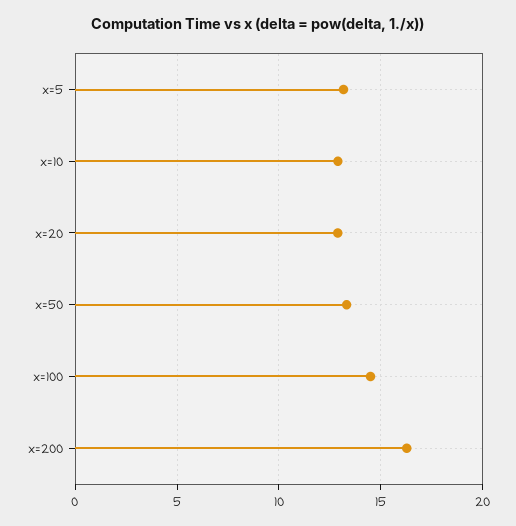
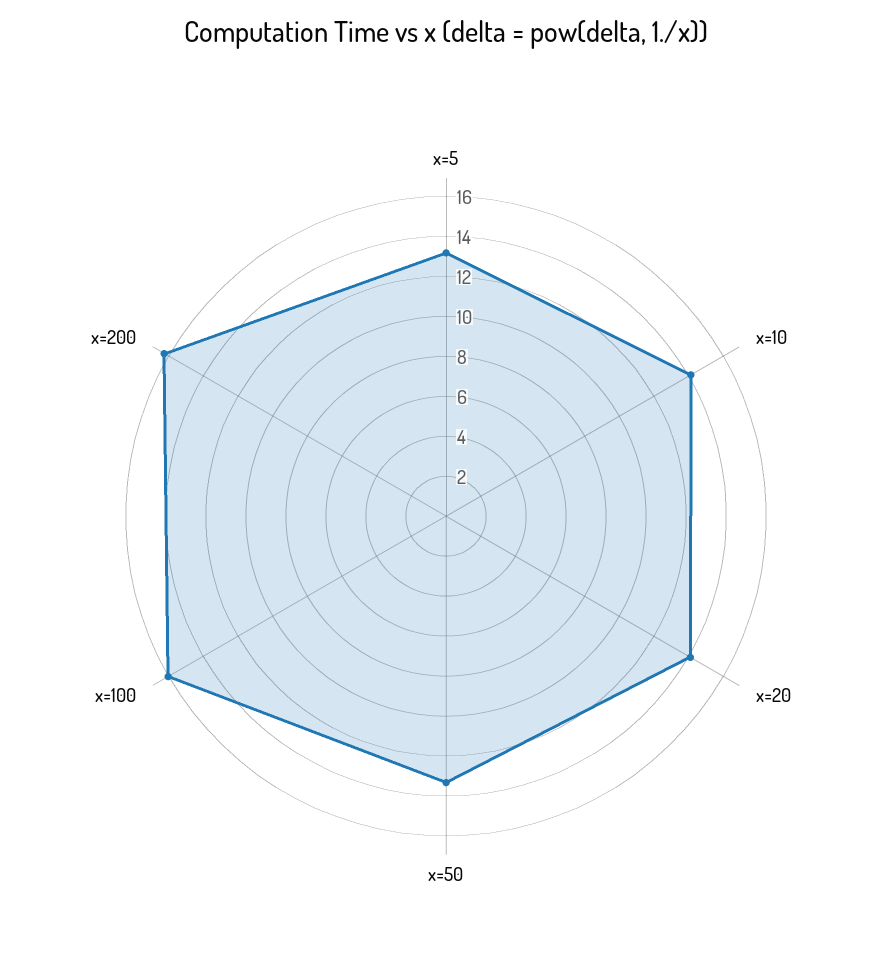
  {
    "x=5": 13,
-   "x=10": 13,
+   "x=10": 14,
-   "x=20": 13,
+   "x=20": 14,
    "x=50": 13.5,
-   "x=100": 14.5,
+   "x=100": 16,
    "x=200": 16.5
  }

